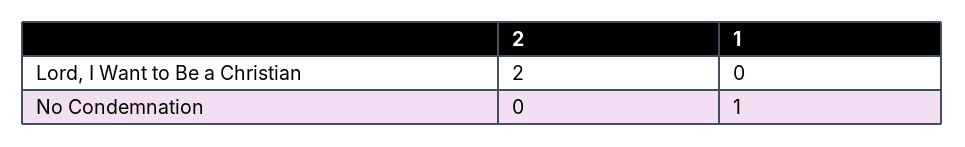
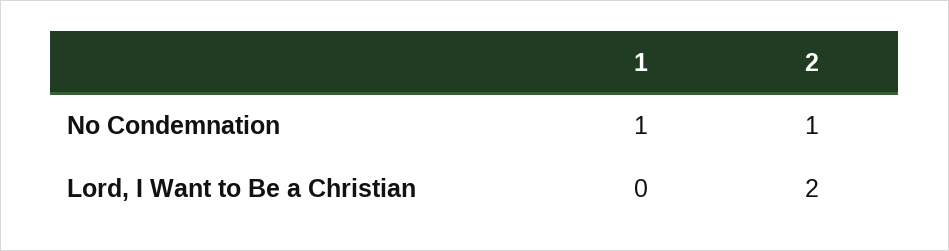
  {
    "2": {
      "Lord, I Want to Be a Christian": 2,
-     "No Condemnation": 0
+     "No Condemnation": 1
    },
    "1": {
      "Lord, I Want to Be a Christian": 0,
      "No Condemnation": 1
    }
  }

